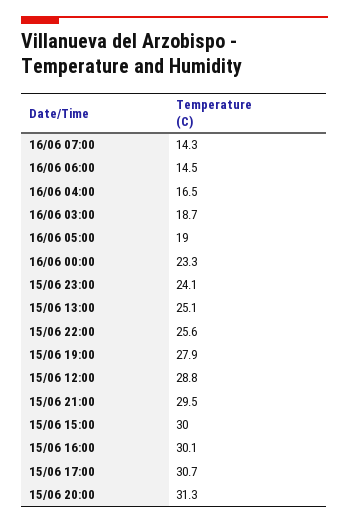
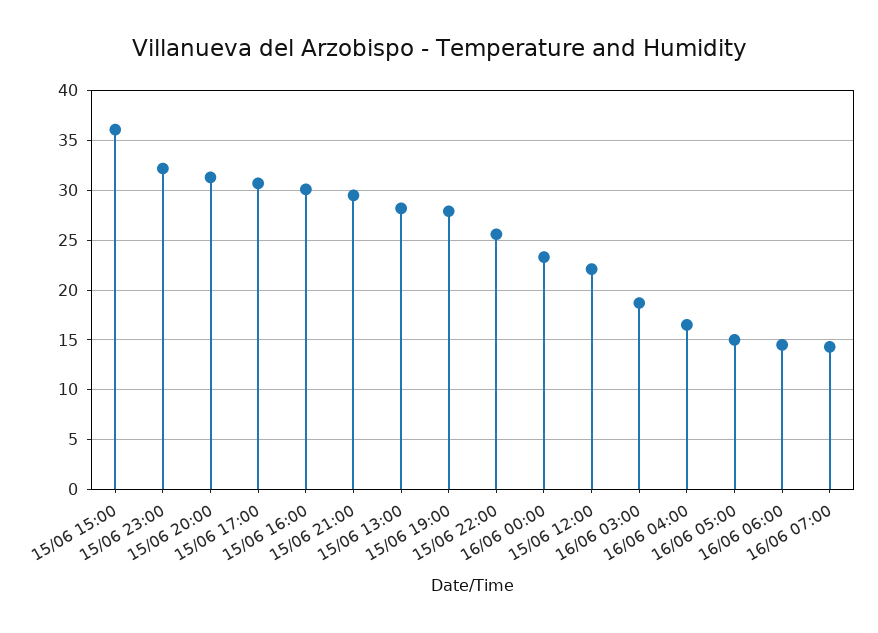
  {
    "16/06 07:00": 14.3,
    "16/06 06:00": 14.5,
    "16/06 04:00": 16.5,
    "16/06 03:00": 18.7,
-   "16/06 05:00": 19,
+   "16/06 05:00": 15,
    "16/06 00:00": 23.3,
-   "15/06 23:00": 24.1,
+   "15/06 23:00": 32,
-   "15/06 13:00": 25.1,
+   "15/06 13:00": 28,
    "15/06 22:00": 25.6,
    "15/06 19:00": 27.9,
-   "15/06 12:00": 28.8,
+   "15/06 12:00": 22,
    "15/06 21:00": 29.5,
-   "15/06 15:00": 30,
+   "15/06 15:00": 36,
    "15/06 16:00": 30.1,
    "15/06 17:00": 30.7,
    "15/06 20:00": 31.3
  }

